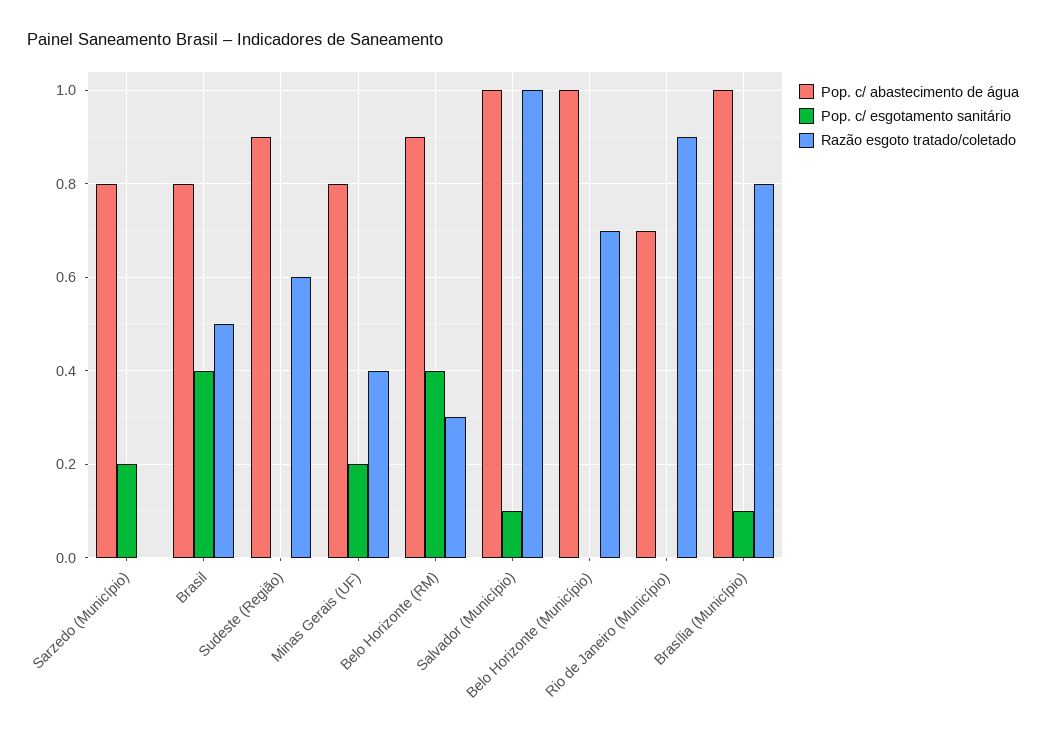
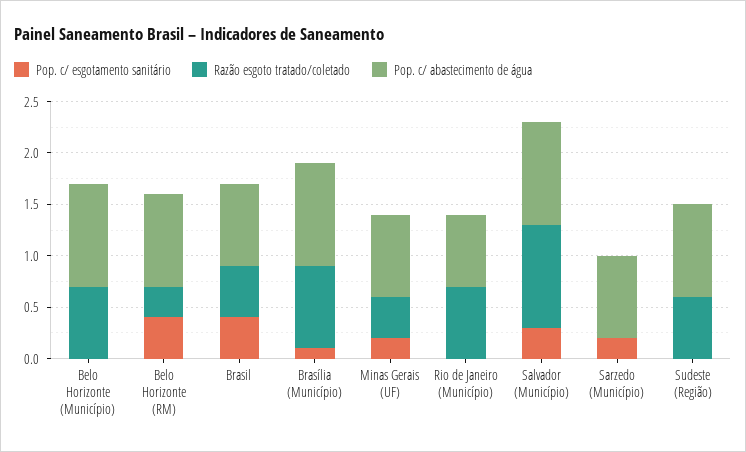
  {
    "Pop. c/ abastecimento de água": {
      "Sarzedo (Município)": 0.8,
      "Brasil": 0.8,
      "Sudeste (Região)": 0.9,
      "Minas Gerais (UF)": 0.8,
      "Belo Horizonte (RM)": 0.9,
      "Salvador (Município)": 1,
      "Belo Horizonte (Município)": 1,
      "Rio de Janeiro (Município)": 0.7,
      "Brasília (Município)": 1
    },
    "Pop. c/ esgotamento sanitário": {
      "Sarzedo (Município)": 0.2,
      "Brasil": 0.4,
      "Sudeste (Região)": 0,
      "Minas Gerais (UF)": 0.2,
      "Belo Horizonte (RM)": 0.4,
-     "Salvador (Município)": 0.1,
+     "Salvador (Município)": 0.3,
      "Belo Horizonte (Município)": 0,
      "Rio de Janeiro (Município)": 0,
      "Brasília (Município)": 0.1
    },
    "Razão esgoto tratado/coletado": {
      "Sarzedo (Município)": 0,
      "Brasil": 0.5,
      "Sudeste (Região)": 0.6,
      "Minas Gerais (UF)": 0.4,
      "Belo Horizonte (RM)": 0.3,
      "Salvador (Município)": 1,
      "Belo Horizonte (Município)": 0.7,
-     "Rio de Janeiro (Município)": 0.9,
+     "Rio de Janeiro (Município)": 0.7,
      "Brasília (Município)": 0.8
    }
  }

